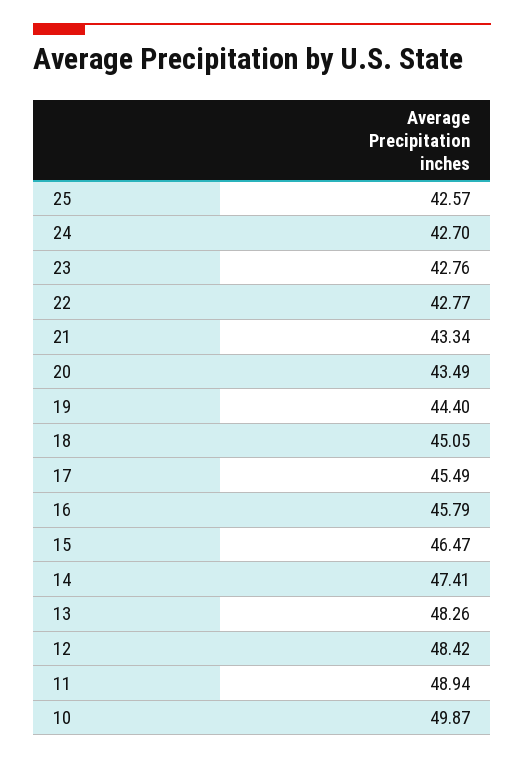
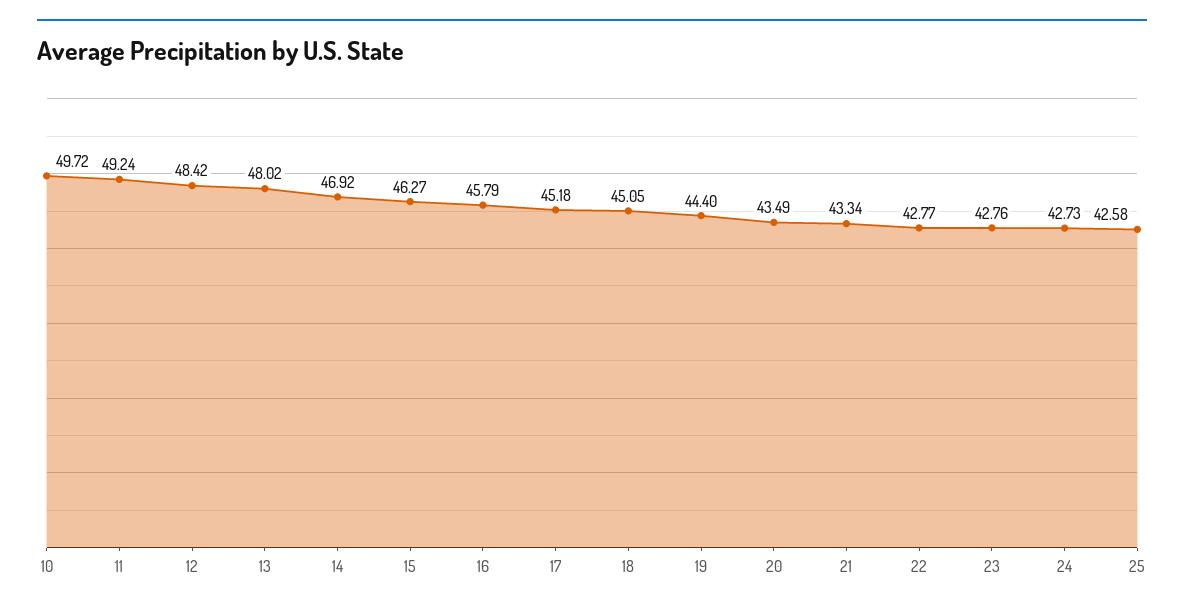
  {
-   "25": 42.57,
+   "25": 42.58,
-   "24": 42.7,
+   "24": 42.73,
    "23": 42.76,
    "22": 42.77,
    "21": 43.34,
    "20": 43.49,
    "19": 44.4,
    "18": 45.05,
-   "17": 45.49,
+   "17": 45.18,
    "16": 45.79,
-   "15": 46.47,
+   "15": 46.27,
-   "14": 47.41,
+   "14": 46.92,
-   "13": 48.26,
+   "13": 48.02,
    "12": 48.42,
-   "11": 48.94,
+   "11": 49.24,
-   "10": 49.87
+   "10": 49.72
  }

